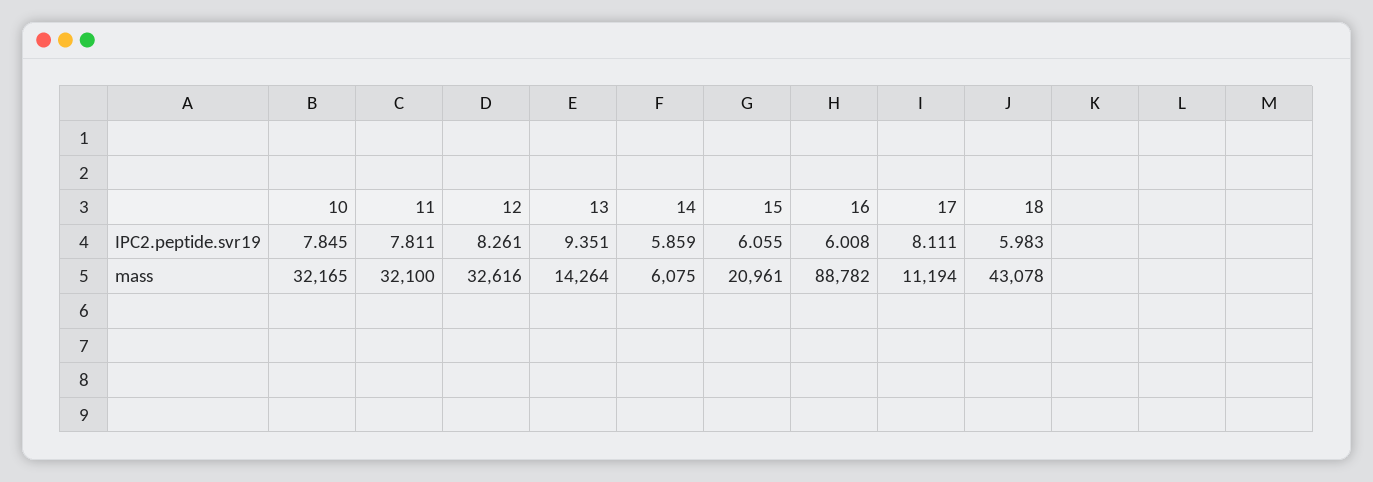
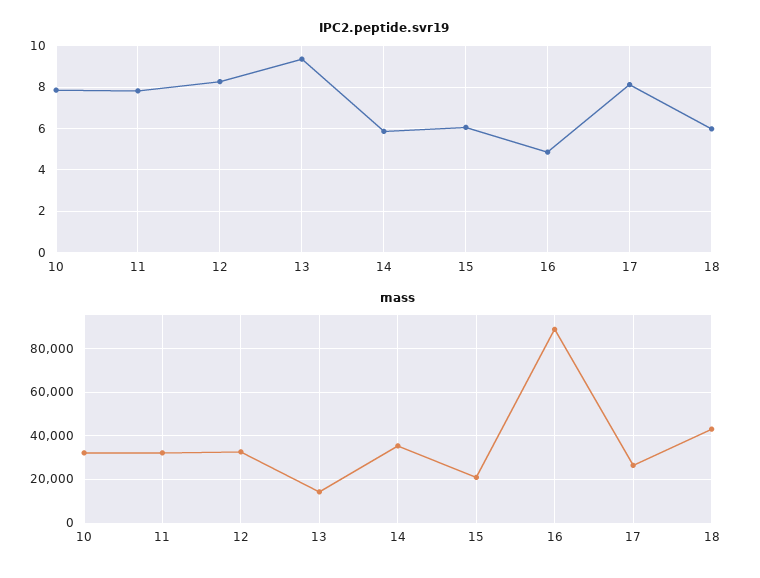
  {
    "IPC2.peptide.svr19": {
      "10": 7.845,
      "11": 7.811,
      "12": 8.261,
      "13": 9.351,
      "14": 5.859,
      "15": 6.055,
-     "16": 6.008,
+     "16": 5,
      "17": 8.111,
      "18": 5.983
    },
    "mass": {
      "10": 32165,
      "11": 32100,
      "12": 32616,
      "13": 14264,
-     "14": 6075,
+     "14": 35000,
      "15": 20961,
      "16": 88782,
-     "17": 11194,
+     "17": 25000,
      "18": 43078
    }
  }

